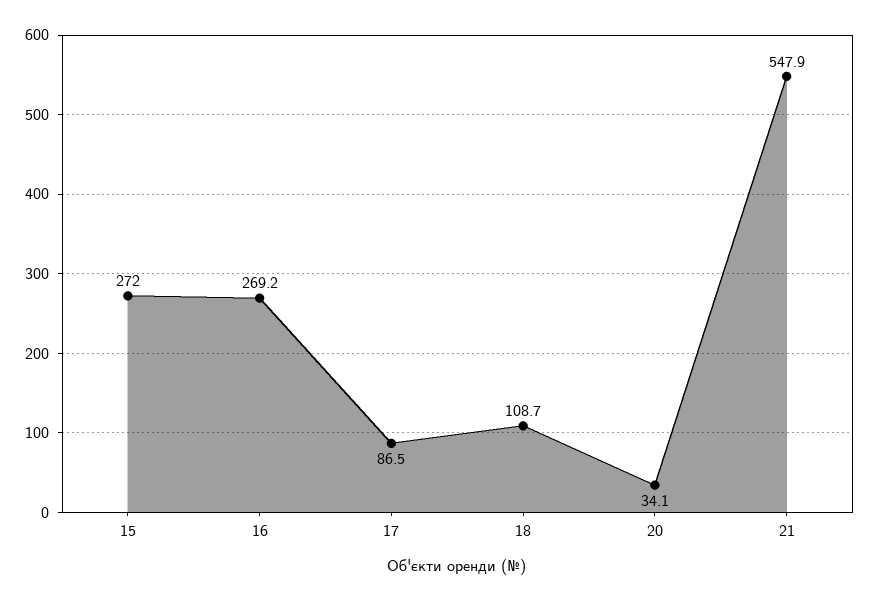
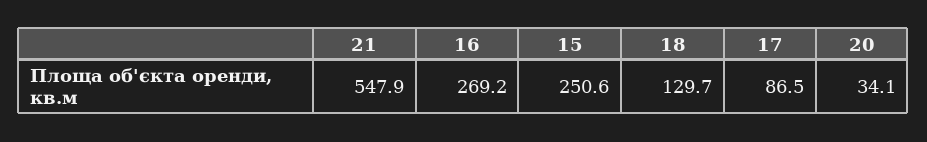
  {
-   "15": 272,
+   "15": 250.6,
    "16": 269.2,
    "17": 86.5,
-   "18": 108.7,
+   "18": 129.7,
    "20": 34.1,
    "21": 547.9
  }

